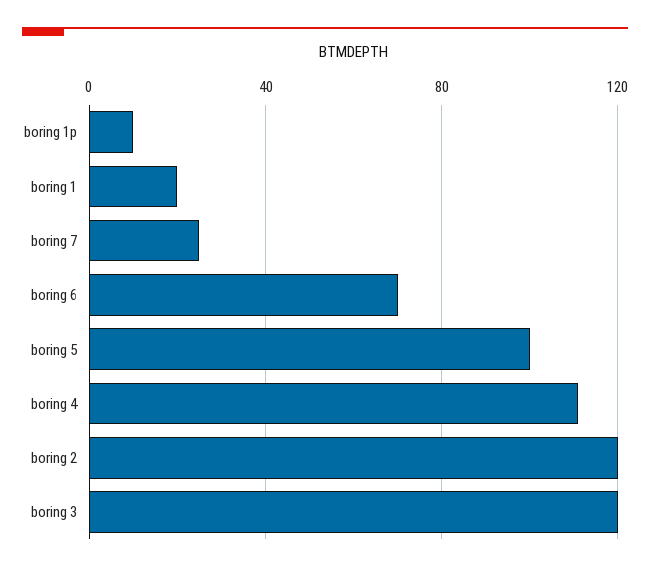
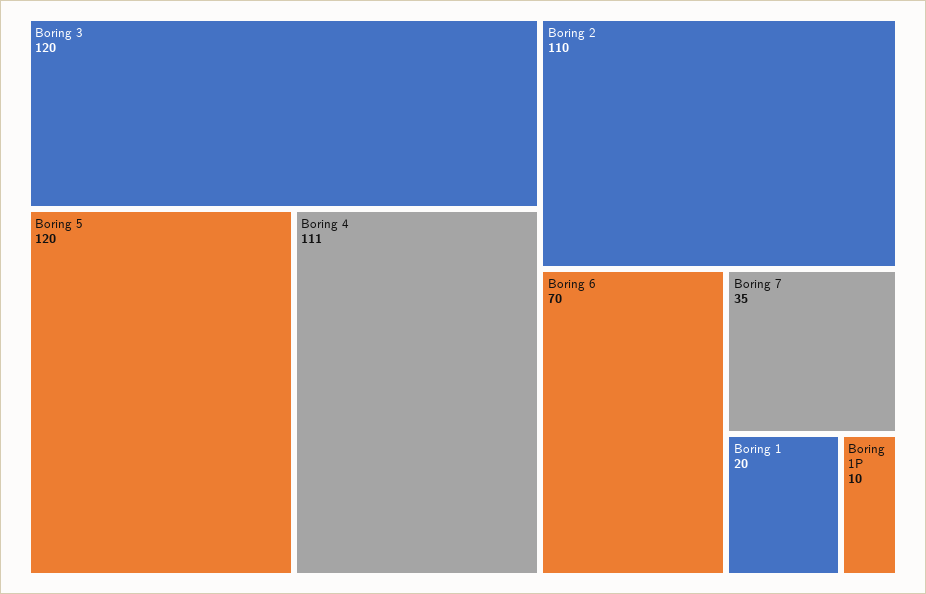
  {
    "boring 1p": 10,
    "boring 1": 20,
-   "boring 7": 25,
+   "boring 7": 35,
    "boring 6": 70,
-   "boring 5": 100,
+   "boring 5": 120,
    "boring 4": 111,
-   "boring 2": 120,
+   "boring 2": 110,
    "boring 3": 120
  }

